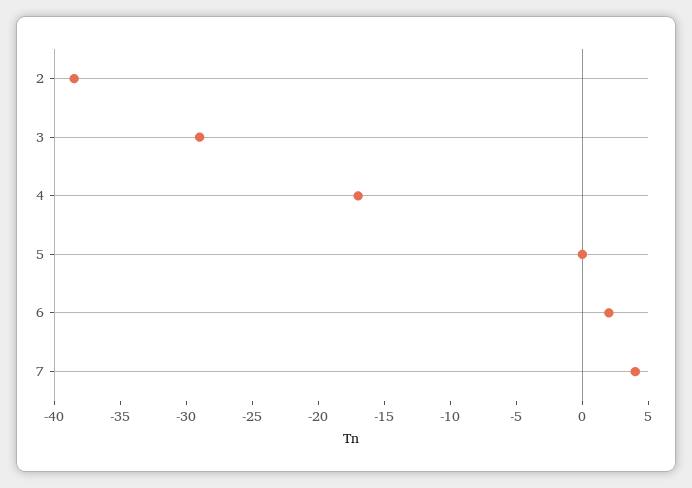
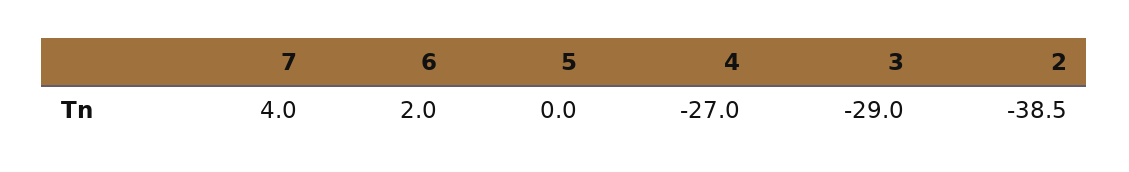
  {
    "2": -38.5,
    "3": -29,
-   "4": -17,
+   "4": -27,
    "5": 0,
    "6": 2,
    "7": 4
  }

